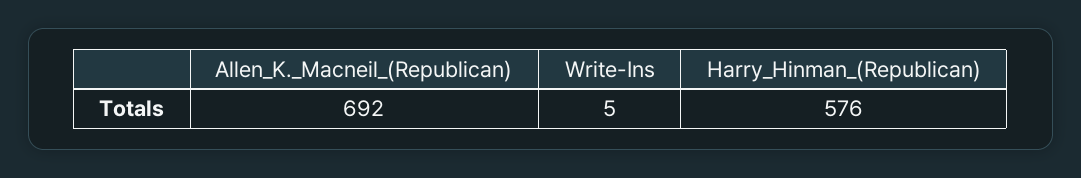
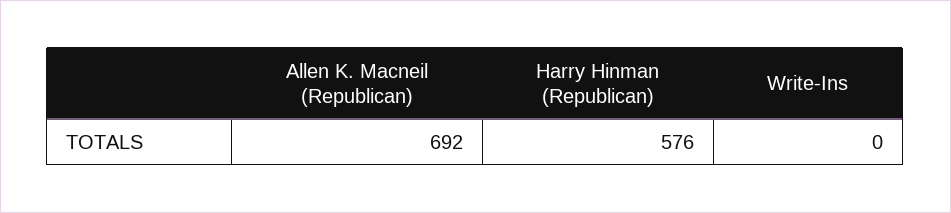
  {
    "Allen_K._Macneil_(Republican)": 692,
-   "Write-Ins": 5,
+   "Write-Ins": 0,
    "Harry_Hinman_(Republican)": 576
  }

